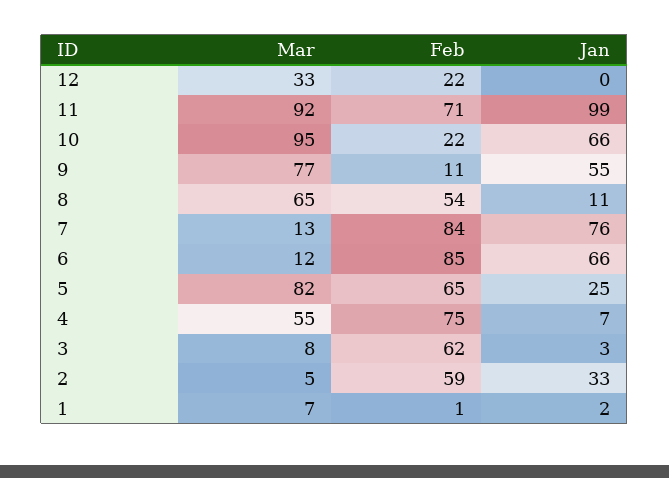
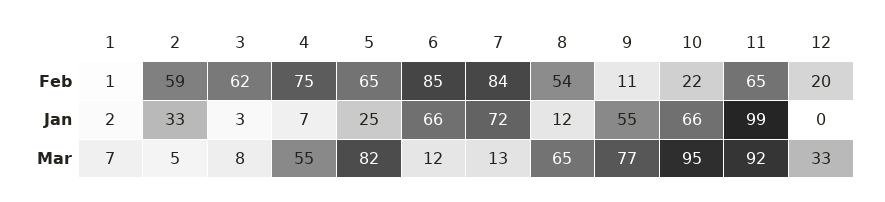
  {
    "Mar": {
      "12": 33,
      "11": 92,
      "10": 95,
      "9": 77,
      "8": 65,
      "7": 13,
      "6": 12,
      "5": 82,
      "4": 55,
      "3": 8,
      "2": 5,
      "1": 7
    },
    "Feb": {
-     "12": 22,
+     "12": 20,
-     "11": 71,
+     "11": 65,
      "10": 22,
      "9": 11,
      "8": 54,
      "7": 84,
      "6": 85,
      "5": 65,
      "4": 75,
      "3": 62,
      "2": 59,
      "1": 1
    },
    "Jan": {
      "12": 0,
      "11": 99,
      "10": 66,
      "9": 55,
-     "8": 11,
+     "8": 12,
-     "7": 76,
+     "7": 72,
      "6": 66,
      "5": 25,
      "4": 7,
      "3": 3,
      "2": 33,
      "1": 2
    }
  }

